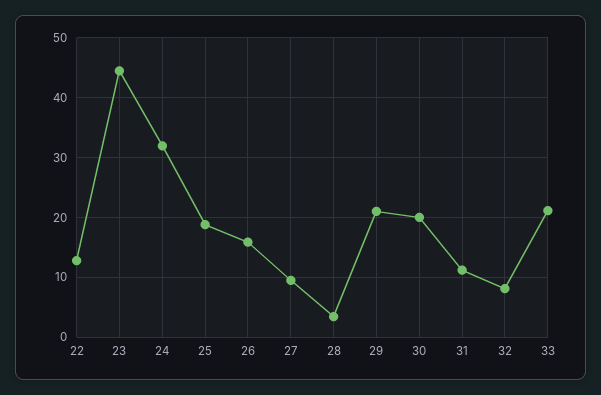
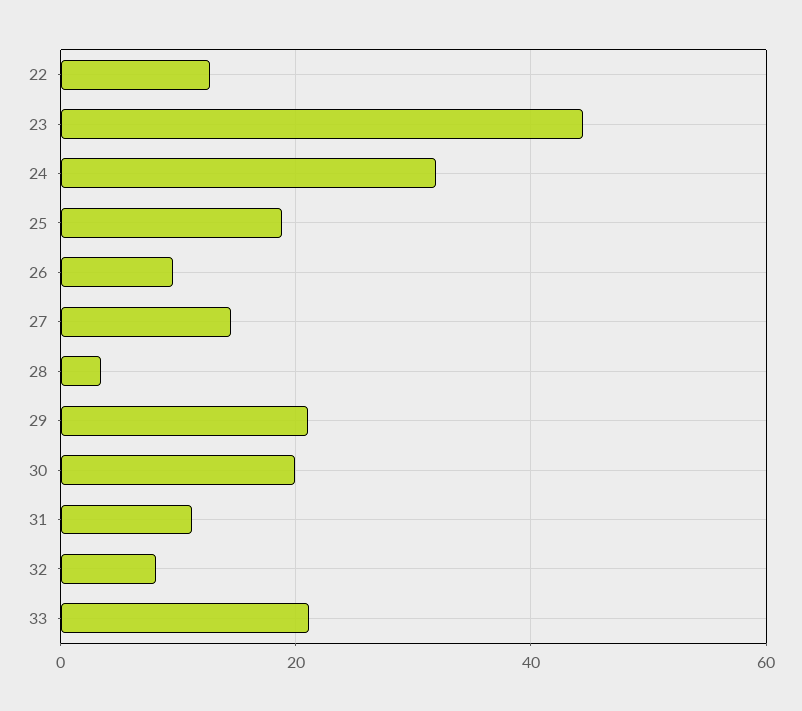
  {
    "22": 12,
    "23": 44,
    "24": 32,
    "25": 18,
-   "26": 16,
+   "26": 10,
-   "27": 10,
+   "27": 14,
    "28": 4,
    "29": 22,
    "30": 20,
    "31": 12,
    "32": 8,
    "33": 22
  }

